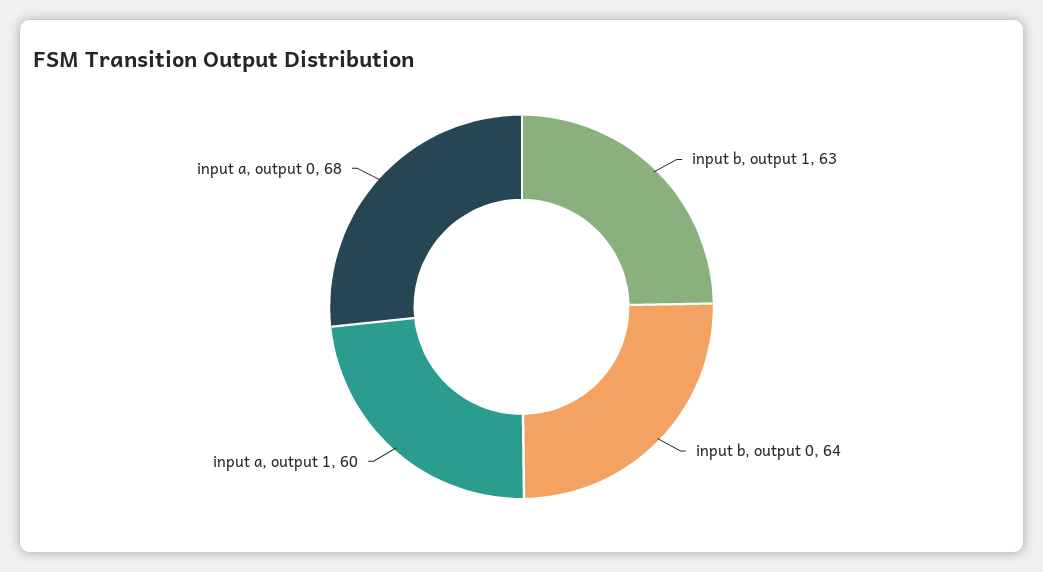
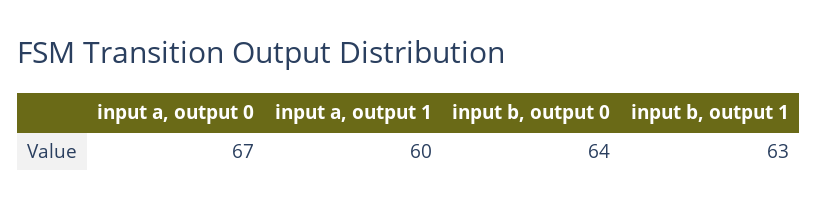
  {
    "input b, output 1": 63,
    "input b, output 0": 64,
    "input a, output 1": 60,
-   "input a, output 0": 68
+   "input a, output 0": 67
  }

